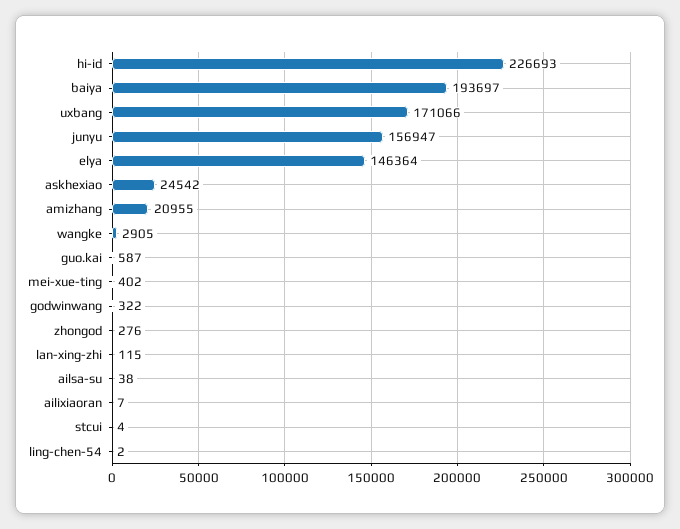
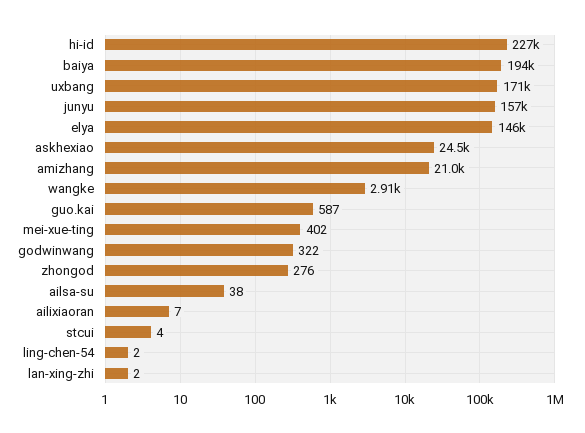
  {
    "hi-id": 226693,
    "baiya": 193697,
    "uxbang": 171066,
    "junyu": 156947,
    "elya": 146364,
    "askhexiao": 24542,
    "amizhang": 20955,
    "wangke": 2905,
    "guo.kai": 587,
    "mei-xue-ting": 402,
    "godwinwang": 322,
    "zhongod": 276,
-   "lan-xing-zhi": 115,
+   "lan-xing-zhi": 2,
    "ailsa-su": 38,
    "ailixiaoran": 7,
    "stcui": 4,
    "ling-chen-54": 2
  }

